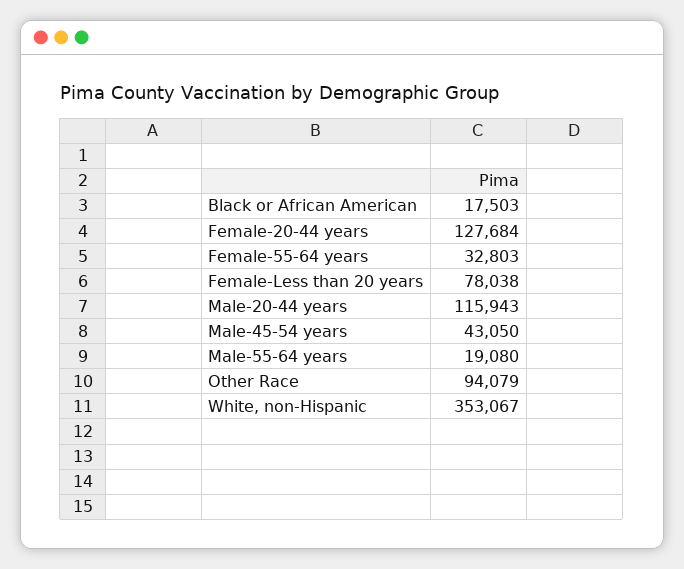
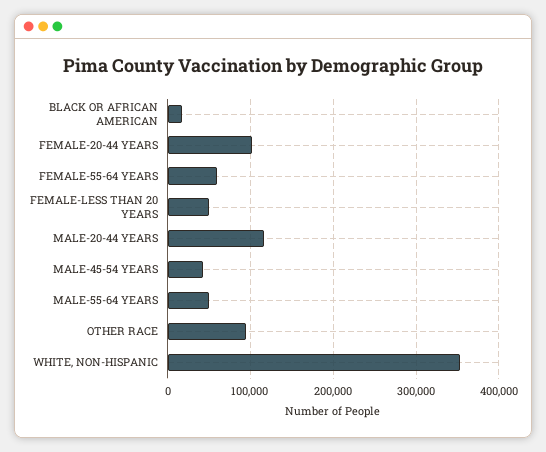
  {
    "Black or African American": 17503,
-   "Female-20-44 years": 127684,
+   "Female-20-44 years": 100000,
-   "Female-55-64 years": 32803,
+   "Female-55-64 years": 60000,
-   "Female-Less than 20 years": 78038,
+   "Female-Less than 20 years": 50000,
    "Male-20-44 years": 115943,
    "Male-45-54 years": 43050,
-   "Male-55-64 years": 19080,
+   "Male-55-64 years": 50000,
    "Other Race": 94079,
    "White, non-Hispanic": 353067
  }

